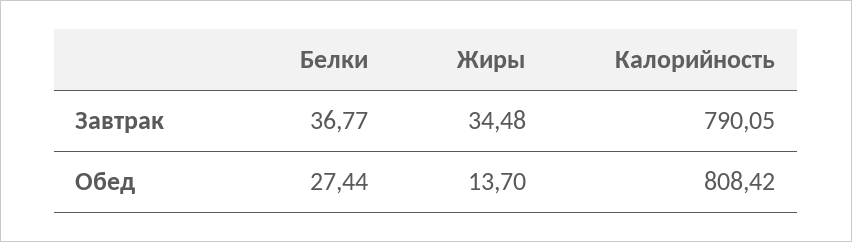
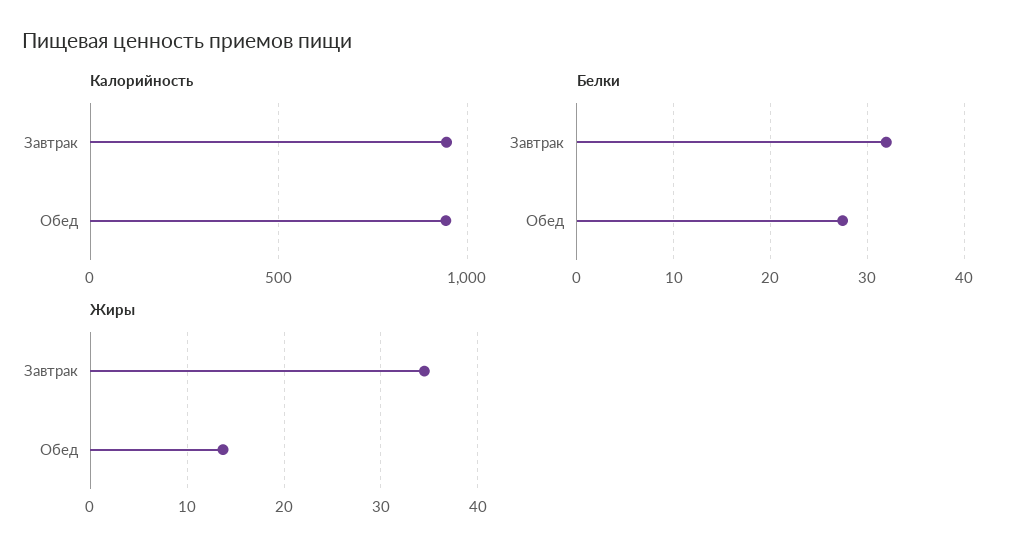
  {
    "Белки": {
-     "Завтрак": 36.77,
+     "Завтрак": 32,
      "Обед": 27.44
    },
    "Жиры": {
      "Завтрак": 34.48,
      "Обед": 13.7
    },
    "Калорийность": {
-     "Завтрак": 790.05,
+     "Завтрак": 950,
-     "Обед": 808.42
+     "Обед": 950
    }
  }

